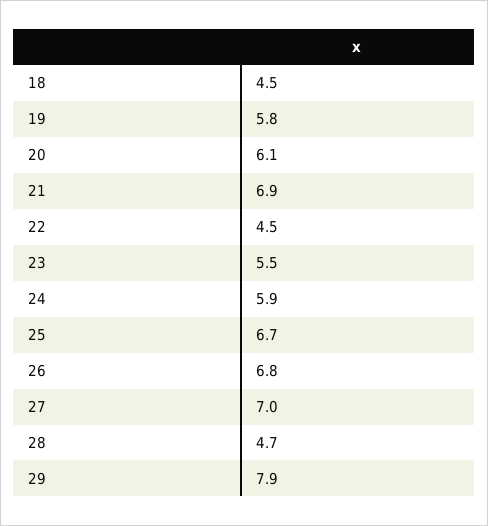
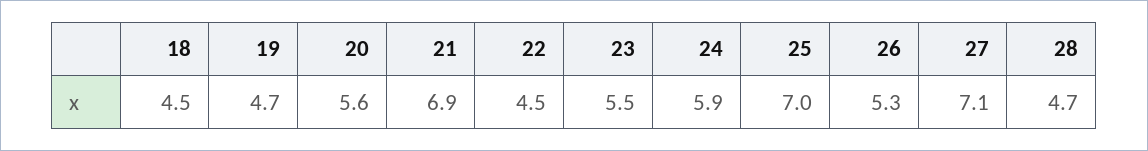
  {
    "18": 4.5,
-   "19": 5.8,
+   "19": 4.7,
-   "20": 6.1,
+   "20": 5.6,
    "21": 6.9,
    "22": 4.5,
    "23": 5.5,
    "24": 5.9,
-   "25": 6.7,
+   "25": 7,
-   "26": 6.8,
+   "26": 5.3,
-   "27": 7,
+   "27": 7.1,
-   "28": 4.7,
+   "28": 4.7
-   "29": 7.9
  }

